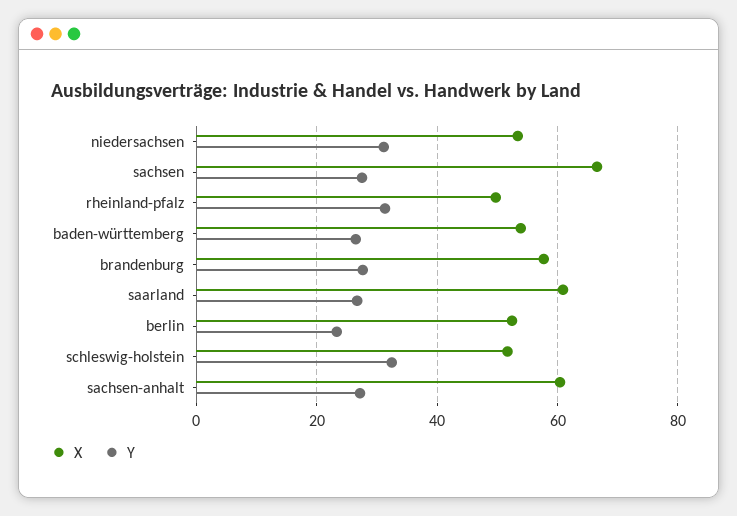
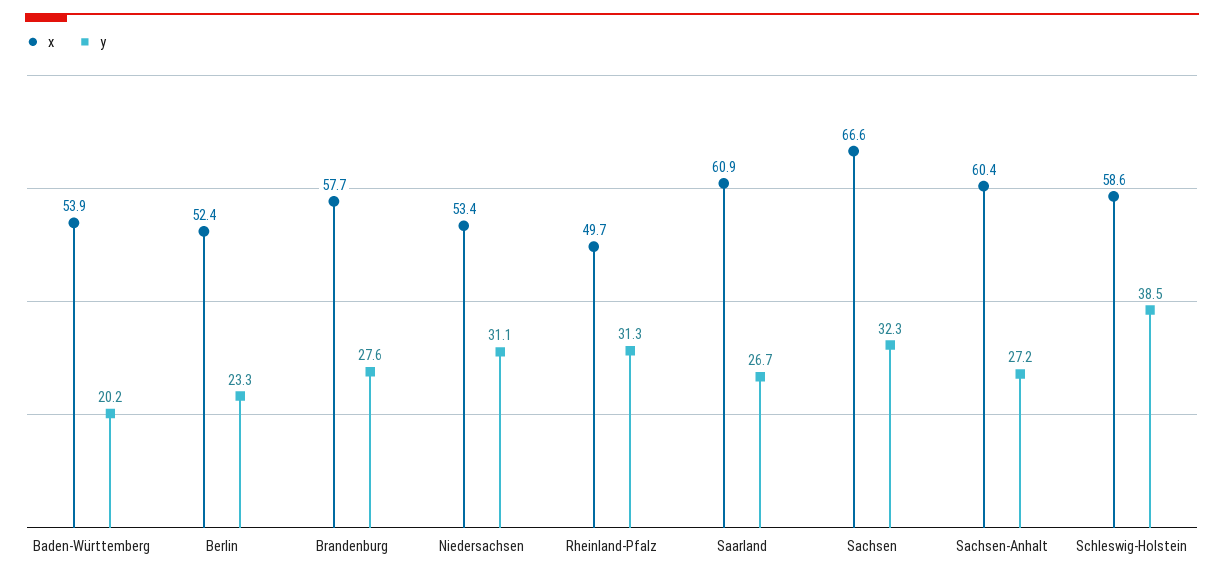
  {
    "X": {
      "niedersachsen": 53.4,
      "sachsen": 66.6,
      "rheinland-pfalz": 49.7,
      "baden-württemberg": 53.9,
      "brandenburg": 57.7,
      "saarland": 60.9,
      "berlin": 52.4,
-     "schleswig-holstein": 52,
+     "schleswig-holstein": 58.6,
      "sachsen-anhalt": 60.4
    },
    "Y": {
      "niedersachsen": 31.1,
-     "sachsen": 28,
+     "sachsen": 32.3,
      "rheinland-pfalz": 31.3,
-     "baden-württemberg": 26,
+     "baden-württemberg": 20.2,
      "brandenburg": 27.6,
      "saarland": 26.7,
      "berlin": 23.3,
-     "schleswig-holstein": 32,
+     "schleswig-holstein": 38.5,
      "sachsen-anhalt": 27.2
    }
  }

